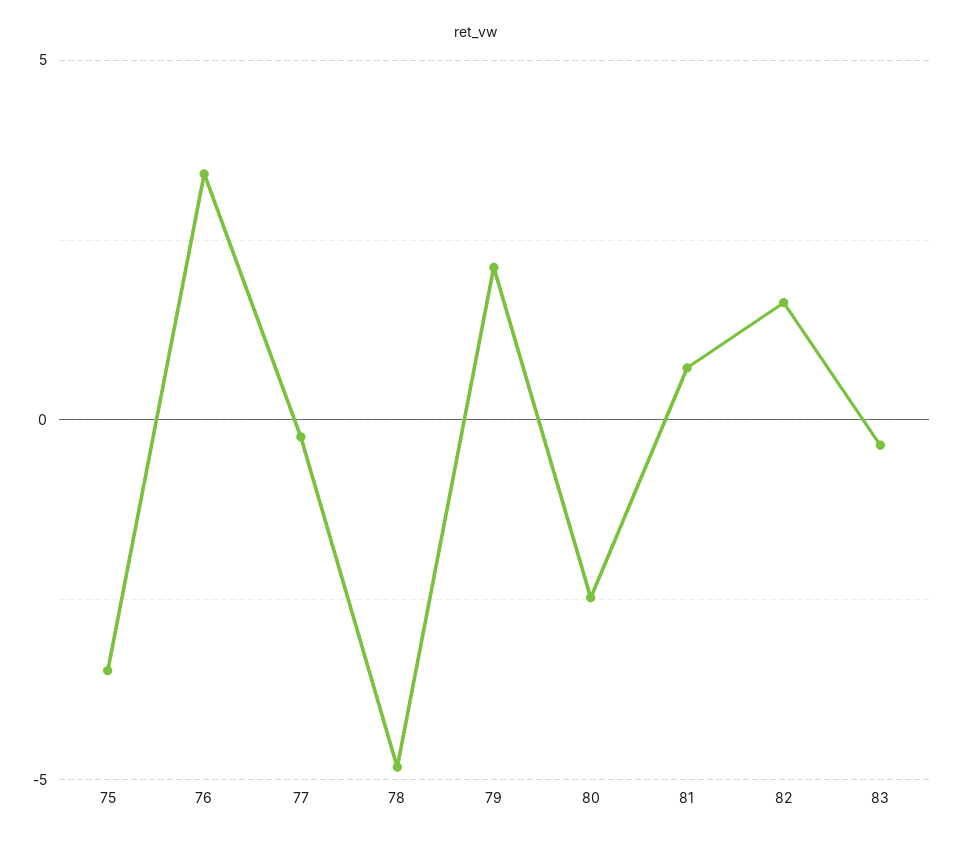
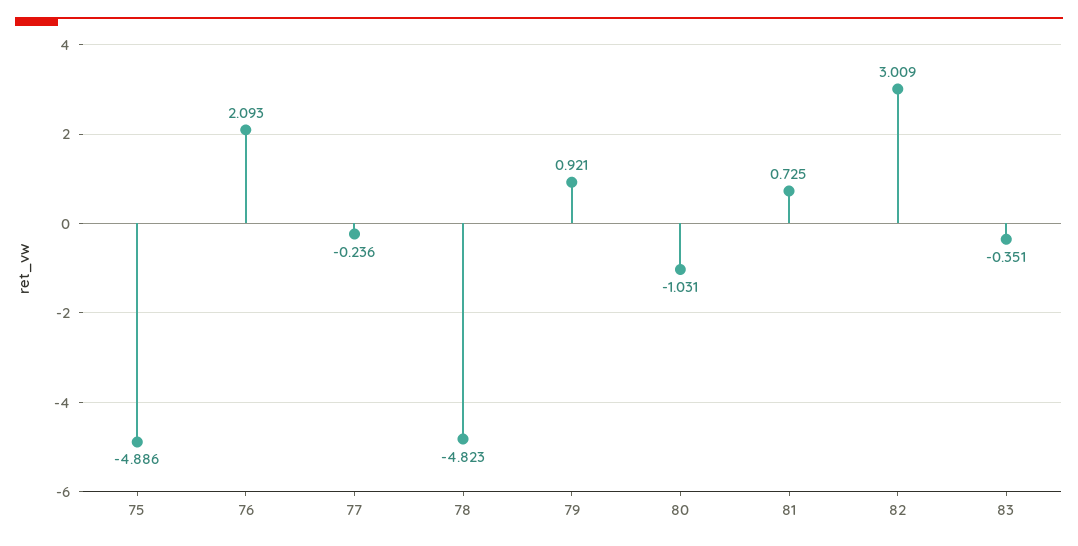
  {
-   "75": -3.5,
+   "75": -4.886,
-   "76": 3.5,
+   "76": 2.093,
    "77": -0.236,
    "78": -4.823,
-   "79": 2,
+   "79": 0.921,
-   "80": -2.5,
+   "80": -1.031,
    "81": 0.725,
-   "82": 1.5,
+   "82": 3.009,
    "83": -0.351
  }

